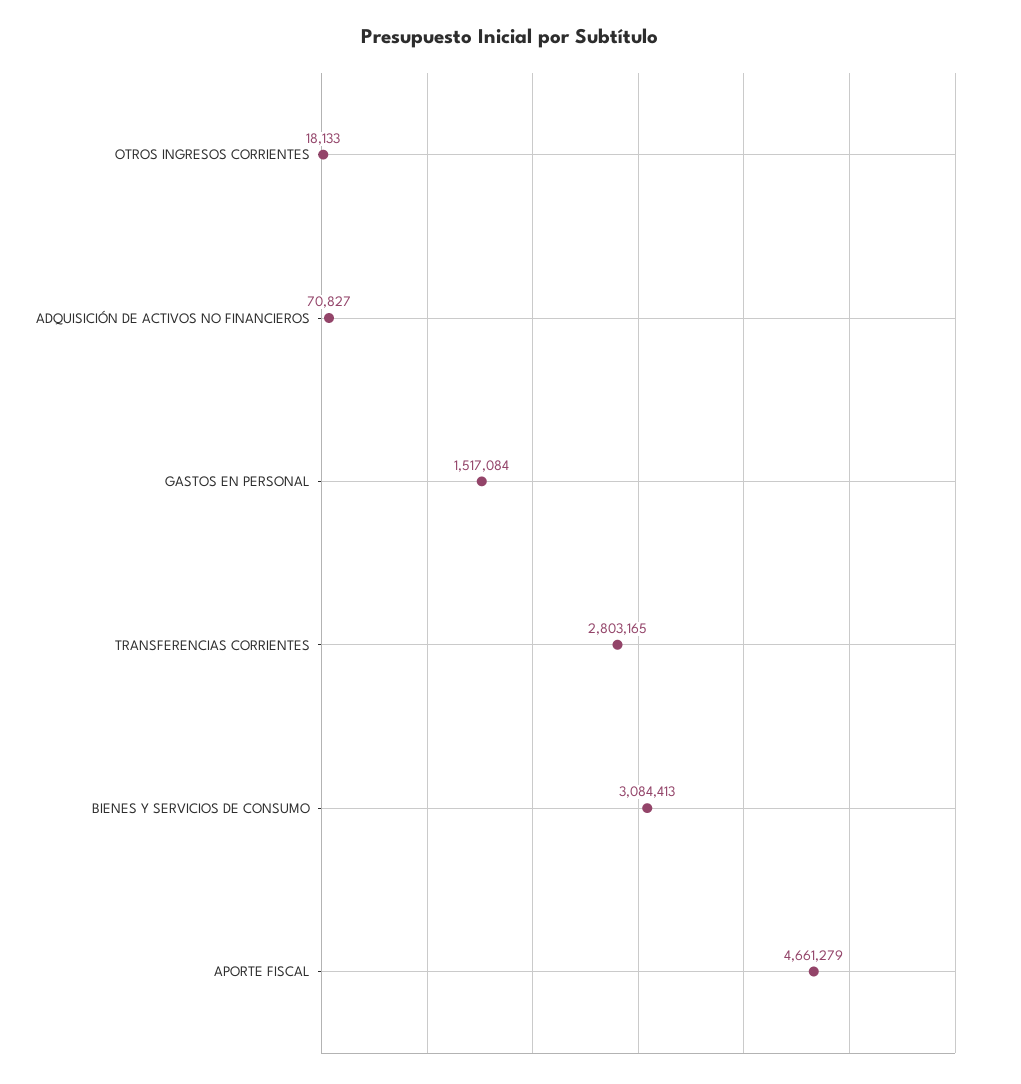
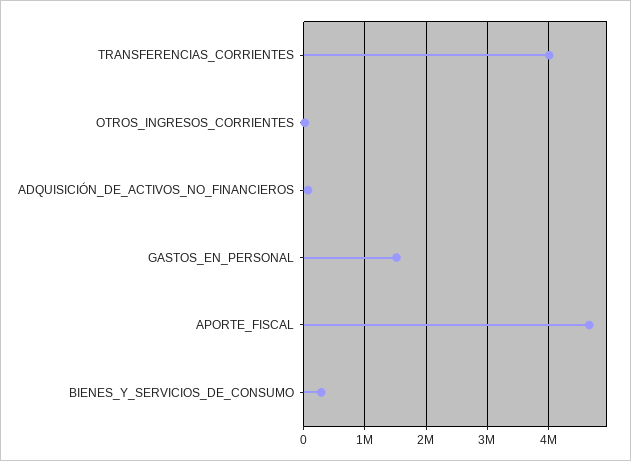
  {
    "OTROS INGRESOS CORRIENTES": 18133,
    "ADQUISICIÓN DE ACTIVOS NO FINANCIEROS": 70827,
    "GASTOS EN PERSONAL": 1517084,
-   "TRANSFERENCIAS CORRIENTES": 2803165,
+   "TRANSFERENCIAS CORRIENTES": 4000000,
-   "BIENES Y SERVICIOS DE CONSUMO": 3084413,
+   "BIENES Y SERVICIOS DE CONSUMO": 300000,
    "APORTE FISCAL": 4661279
  }

